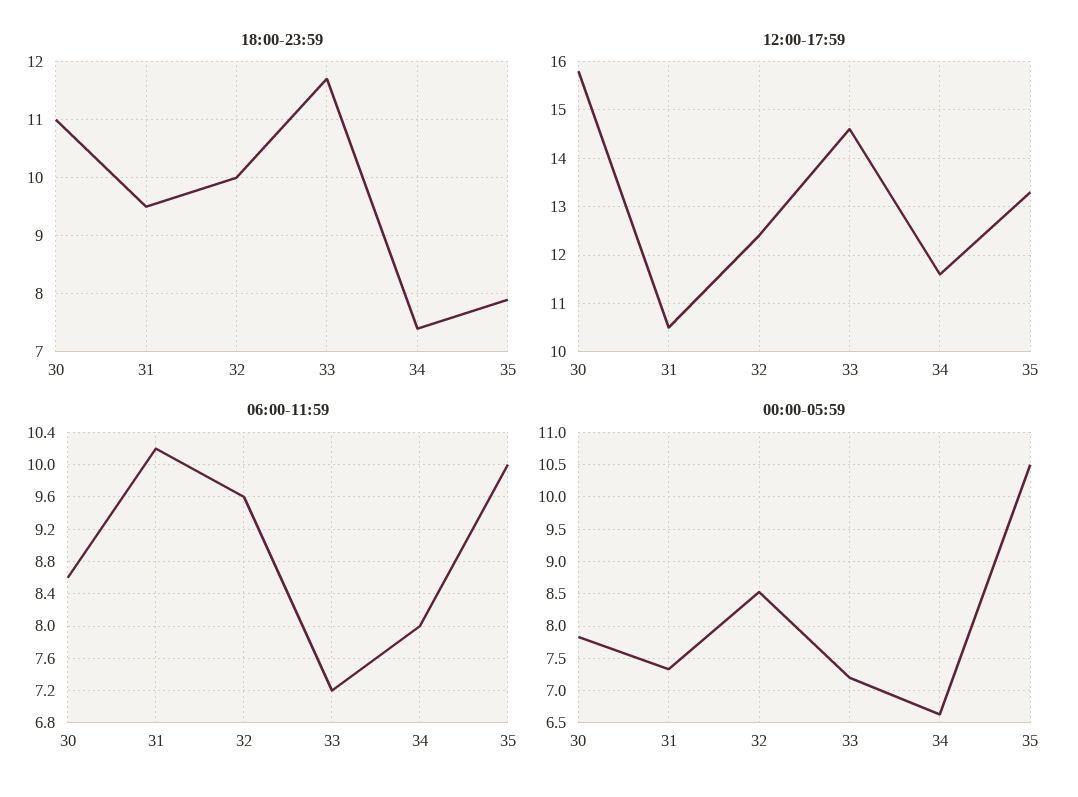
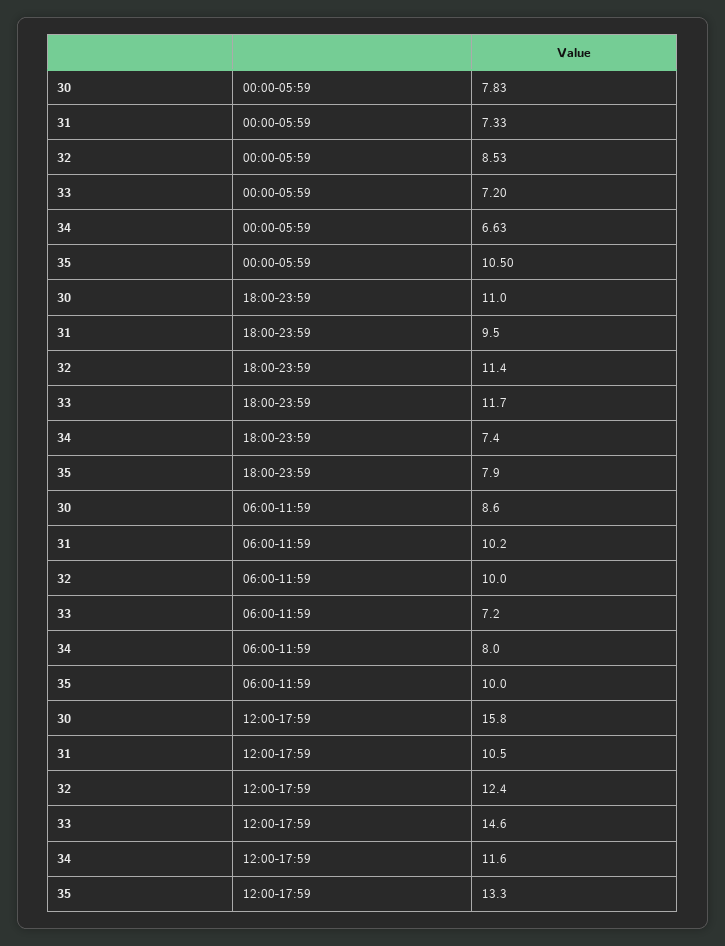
  {
    "18:00-23:59": {
      "30": 11,
      "31": 9.5,
-     "32": 10,
+     "32": 11.4,
      "33": 11.7,
      "34": 7.4,
      "35": 7.9
    },
    "12:00-17:59": {
      "30": 15.8,
      "31": 10.5,
      "32": 12.4,
      "33": 14.6,
      "34": 11.6,
      "35": 13.3
    },
    "06:00-11:59": {
      "30": 8.6,
      "31": 10.2,
-     "32": 9.6,
+     "32": 10,
      "33": 7.2,
      "34": 8,
      "35": 10
    },
    "00:00-05:59": {
      "30": 7.83,
      "31": 7.33,
      "32": 8.53,
      "33": 7.2,
      "34": 6.63,
      "35": 10.5
    }
  }

